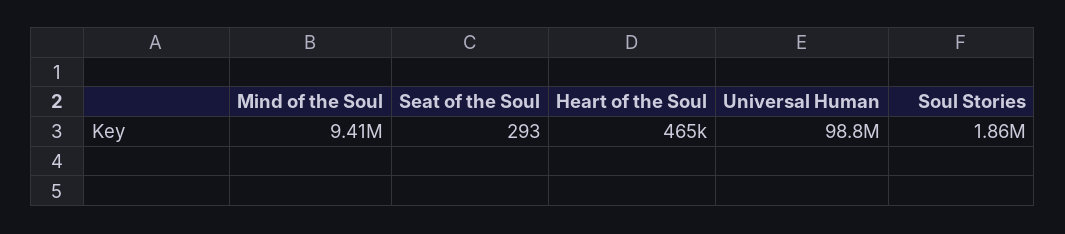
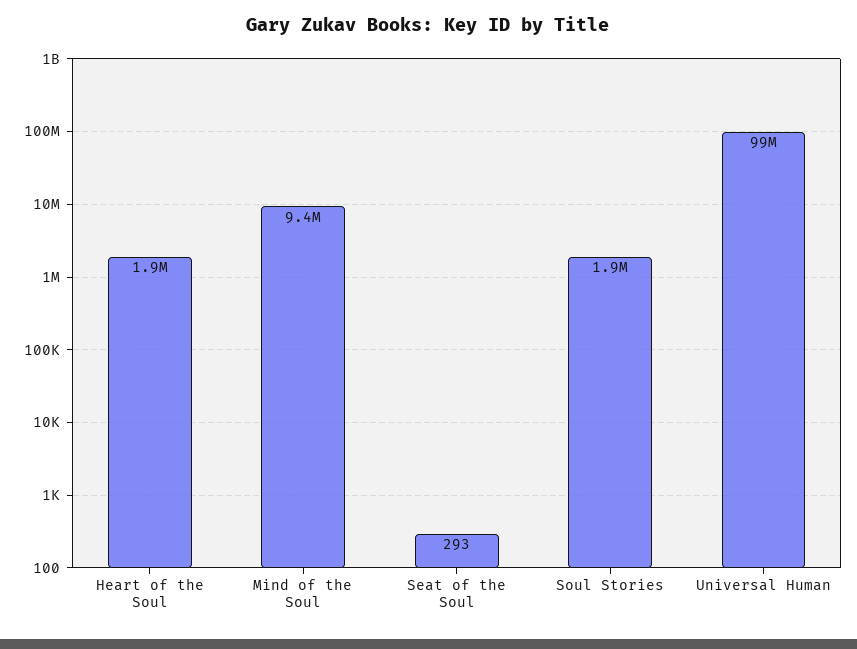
  {
    "Mind of the Soul": 9410000,
    "Seat of the Soul": 293,
-   "Heart of the Soul": 465000,
+   "Heart of the Soul": 1900000,
    "Universal Human": 98800000,
    "Soul Stories": 1860000
  }

